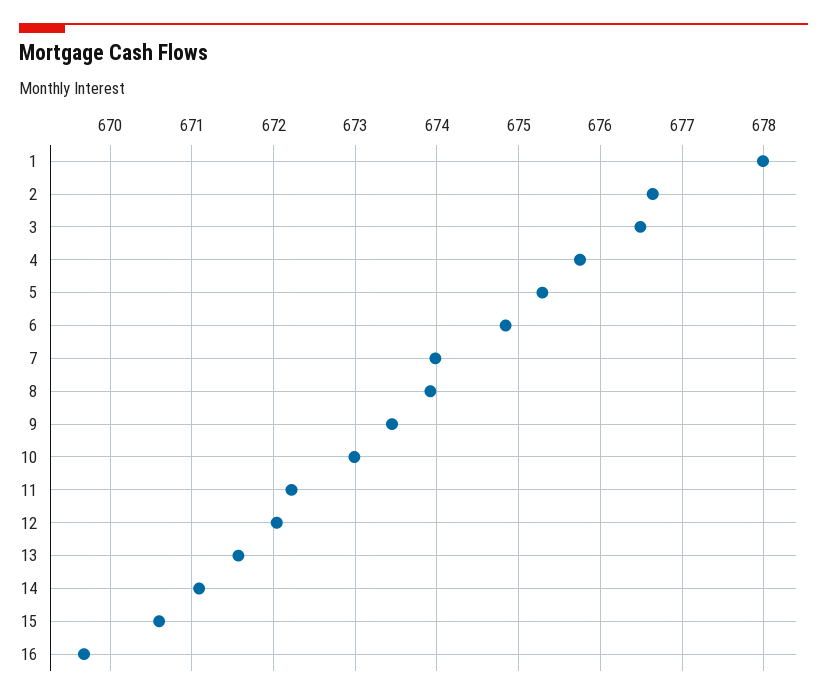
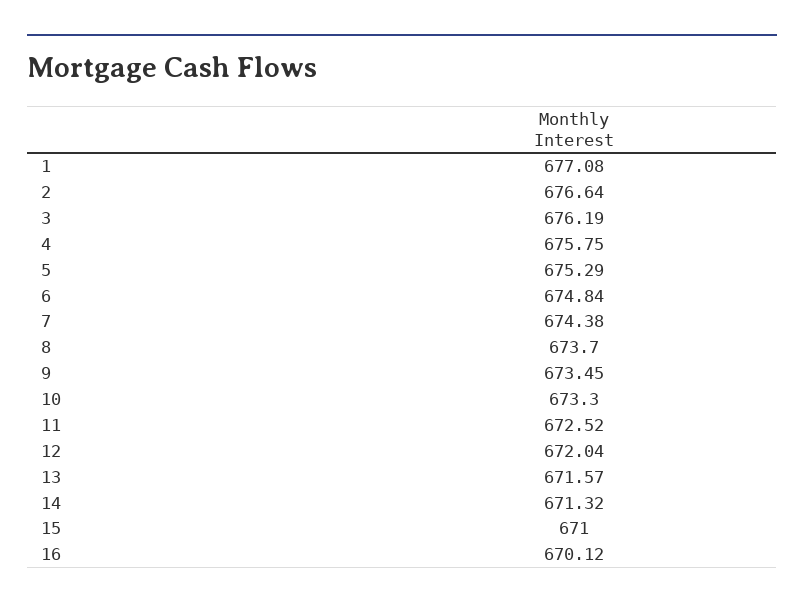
  {
-   "1": 678,
+   "1": 677.08,
    "2": 676.64,
-   "3": 676.5,
+   "3": 676.19,
    "4": 675.75,
    "5": 675.29,
    "6": 674.84,
-   "7": 674,
+   "7": 674.38,
-   "8": 673.9,
+   "8": 673.7,
    "9": 673.45,
-   "10": 673,
+   "10": 673.3,
-   "11": 672.2,
+   "11": 672.52,
    "12": 672.04,
    "13": 671.57,
-   "14": 671.1,
+   "14": 671.32,
-   "15": 670.6,
+   "15": 671,
-   "16": 669.7
+   "16": 670.12
  }

